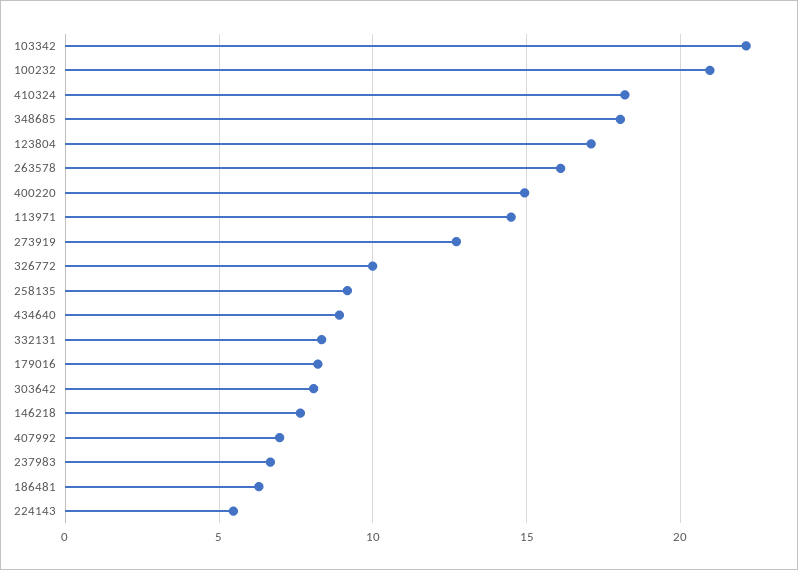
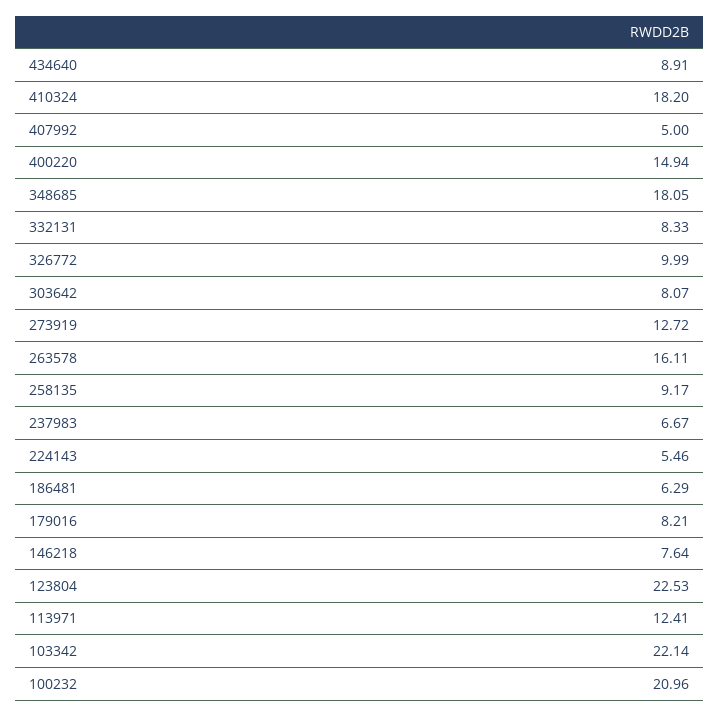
  {
    "103342": 22.14,
    "100232": 20.96,
    "410324": 18.2,
    "348685": 18.05,
-   "123804": 17,
+   "123804": 22.53,
    "263578": 16.11,
    "400220": 14.94,
-   "113971": 14.5,
+   "113971": 12.41,
    "273919": 12.72,
    "326772": 9.99,
    "258135": 9.17,
    "434640": 8.91,
    "332131": 8.33,
    "179016": 8.21,
    "303642": 8.07,
    "146218": 7.64,
-   "407992": 7,
+   "407992": 5,
    "237983": 6.67,
    "186481": 6.29,
    "224143": 5.46
  }

